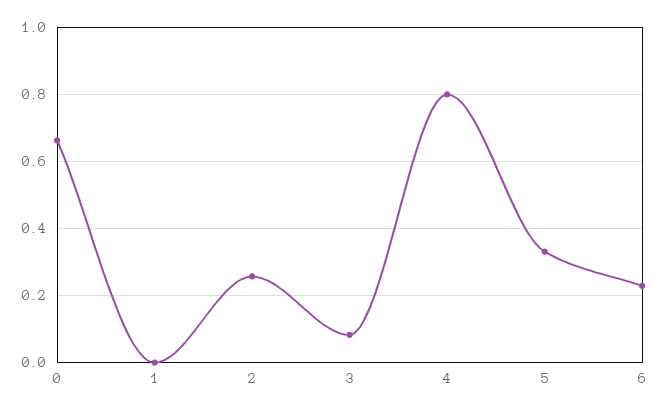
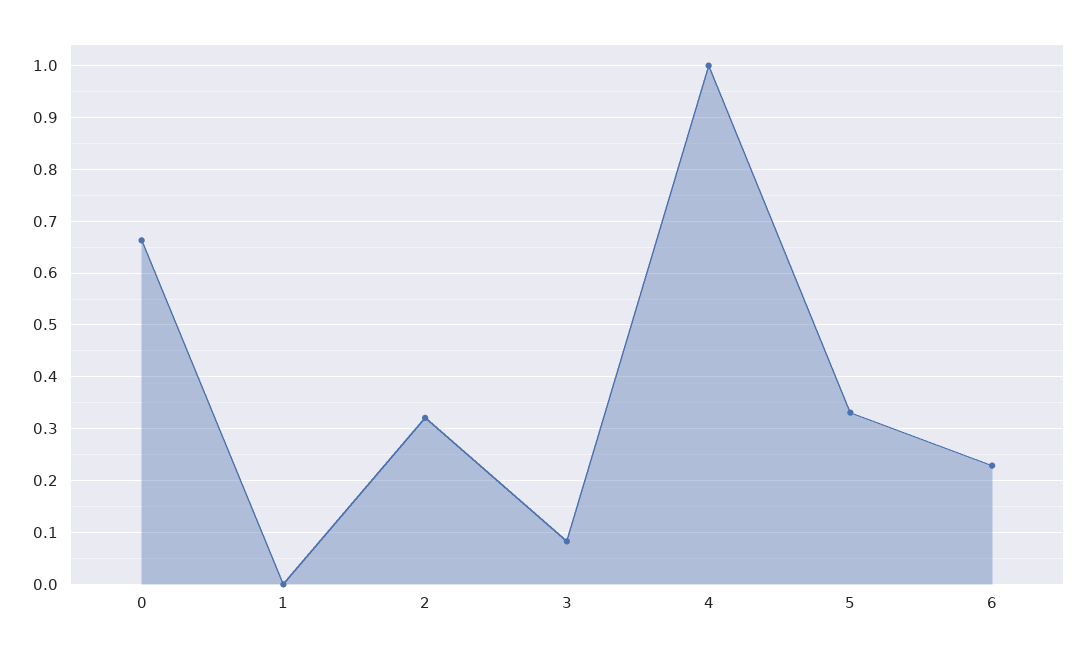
  {
    "0": 0.66,
    "1": 0,
-   "2": 0.26,
+   "2": 0.32,
    "3": 0.08,
-   "4": 0.8,
+   "4": 1,
    "5": 0.34,
    "6": 0.22
  }

